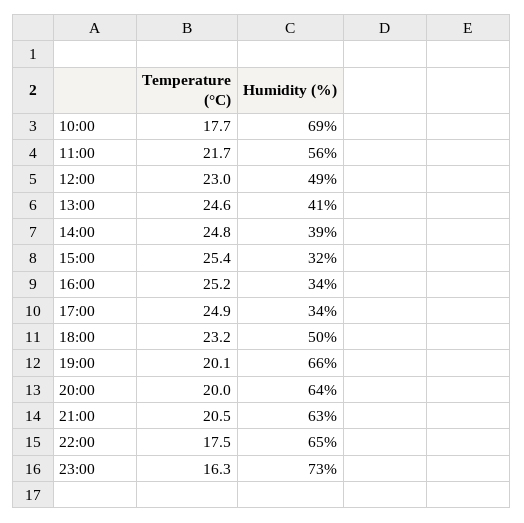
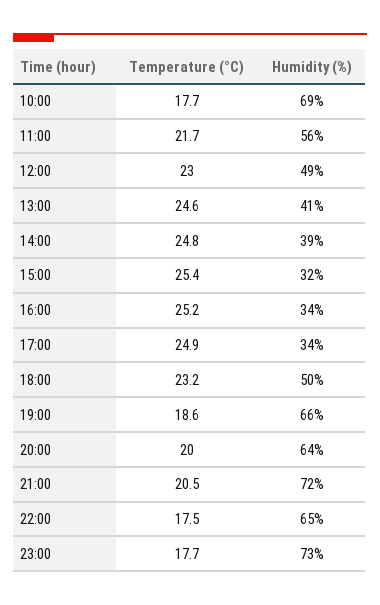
  {
    "Temperature (°C)": {
      "10:00": 17.7,
      "11:00": 21.7,
      "12:00": 23,
      "13:00": 24.6,
      "14:00": 24.8,
      "15:00": 25.4,
      "16:00": 25.2,
      "17:00": 24.9,
      "18:00": 23.2,
-     "19:00": 20.1,
+     "19:00": 18.6,
      "20:00": 20,
      "21:00": 20.5,
      "22:00": 17.5,
-     "23:00": 16.3
+     "23:00": 17.7
    },
    "Humidity (%)": {
      "10:00": 69,
      "11:00": 56,
      "12:00": 49,
      "13:00": 41,
      "14:00": 39,
      "15:00": 32,
      "16:00": 34,
      "17:00": 34,
      "18:00": 50,
      "19:00": 66,
      "20:00": 64,
-     "21:00": 63,
+     "21:00": 72,
      "22:00": 65,
      "23:00": 73
    }
  }

